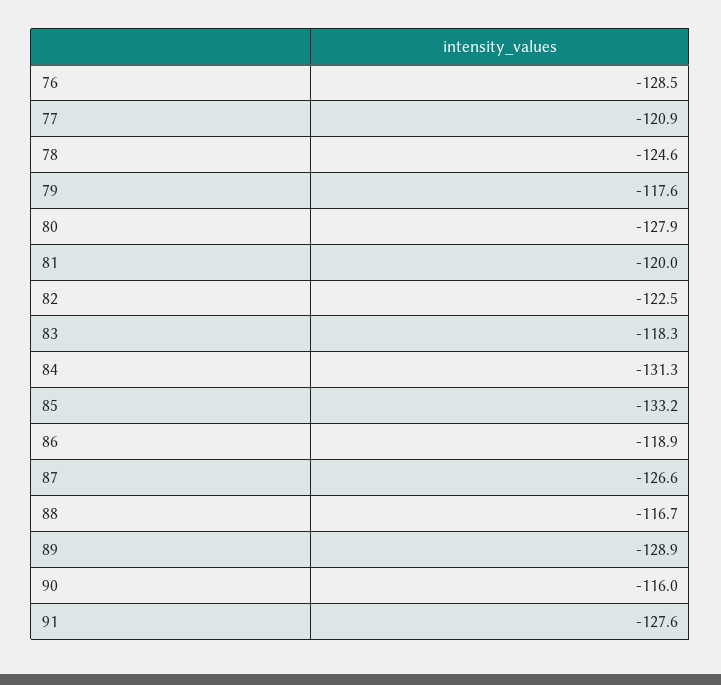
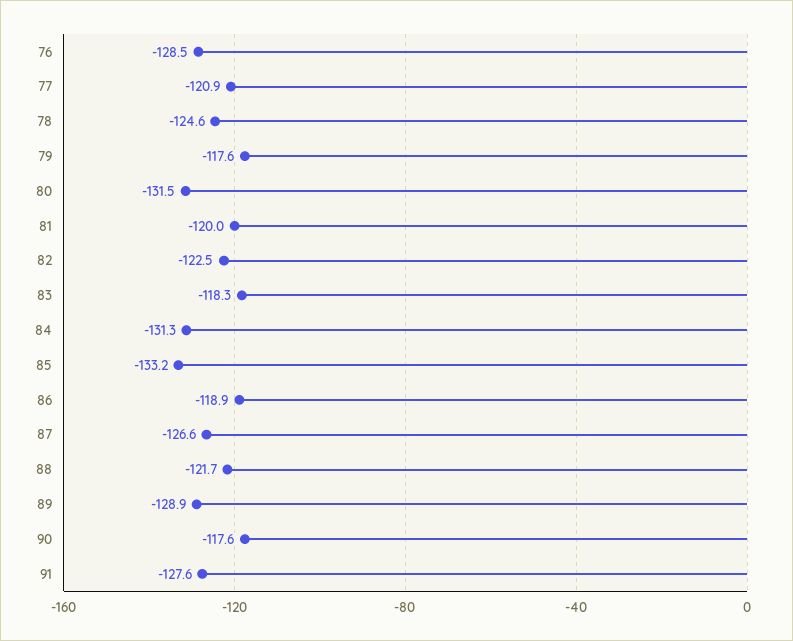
  {
    "76": -128.5,
    "77": -120.9,
    "78": -124.6,
    "79": -117.6,
-   "80": -127.9,
+   "80": -131.5,
    "81": -120,
    "82": -122.5,
    "83": -118.3,
    "84": -131.3,
    "85": -133.2,
    "86": -118.9,
    "87": -126.6,
-   "88": -116.7,
+   "88": -121.7,
    "89": -128.9,
-   "90": -116,
+   "90": -117.6,
    "91": -127.6
  }

